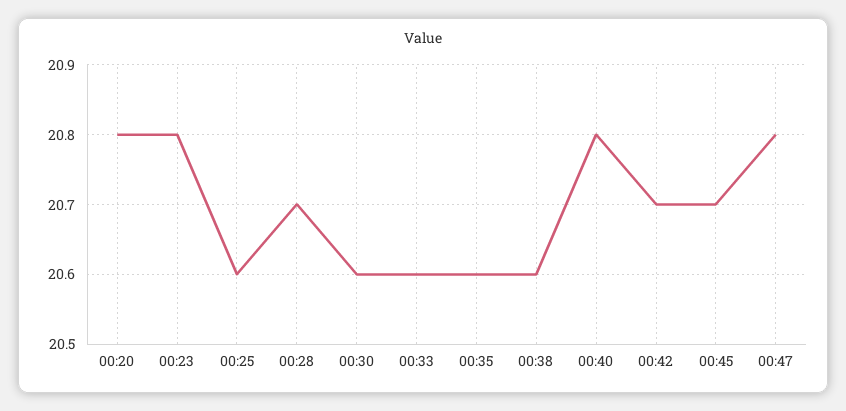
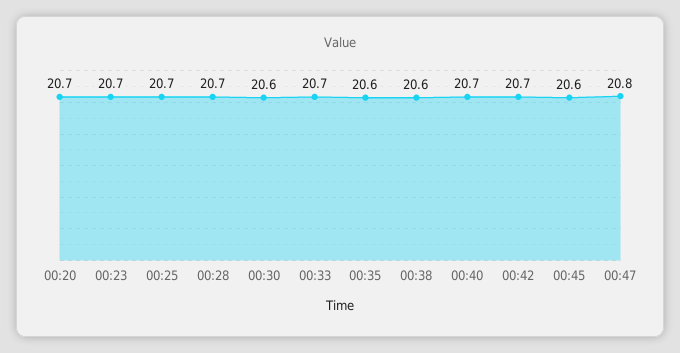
  {
-   "00:20": 20.8,
+   "00:20": 20.7,
-   "00:23": 20.8,
+   "00:23": 20.7,
-   "00:25": 20.6,
+   "00:25": 20.7,
    "00:28": 20.7,
    "00:30": 20.6,
-   "00:33": 20.6,
+   "00:33": 20.7,
    "00:35": 20.6,
    "00:38": 20.6,
-   "00:40": 20.8,
+   "00:40": 20.7,
    "00:42": 20.7,
-   "00:45": 20.7,
+   "00:45": 20.6,
    "00:47": 20.8
  }

